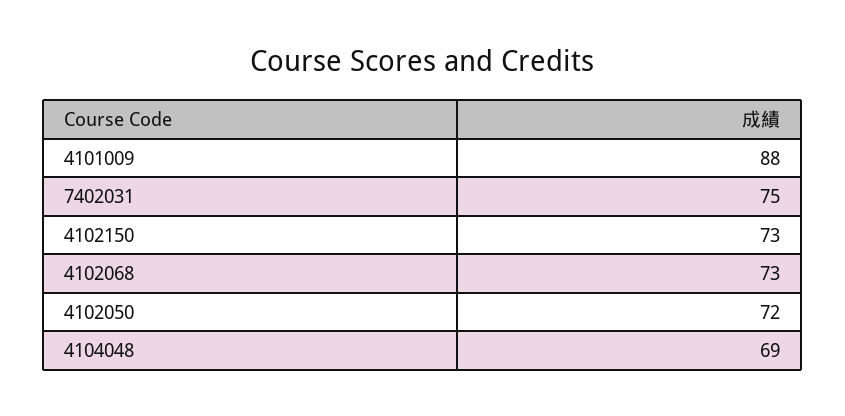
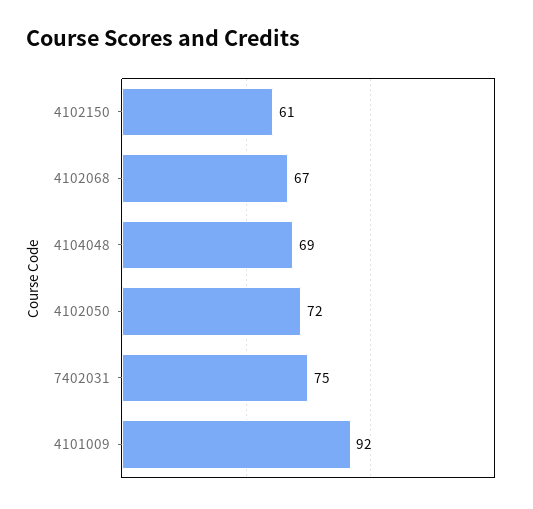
  {
-   "4101009": 88,
+   "4101009": 92,
    "7402031": 75,
-   "4102150": 73,
+   "4102150": 61,
-   "4102068": 73,
+   "4102068": 67,
    "4102050": 72,
    "4104048": 69
  }

